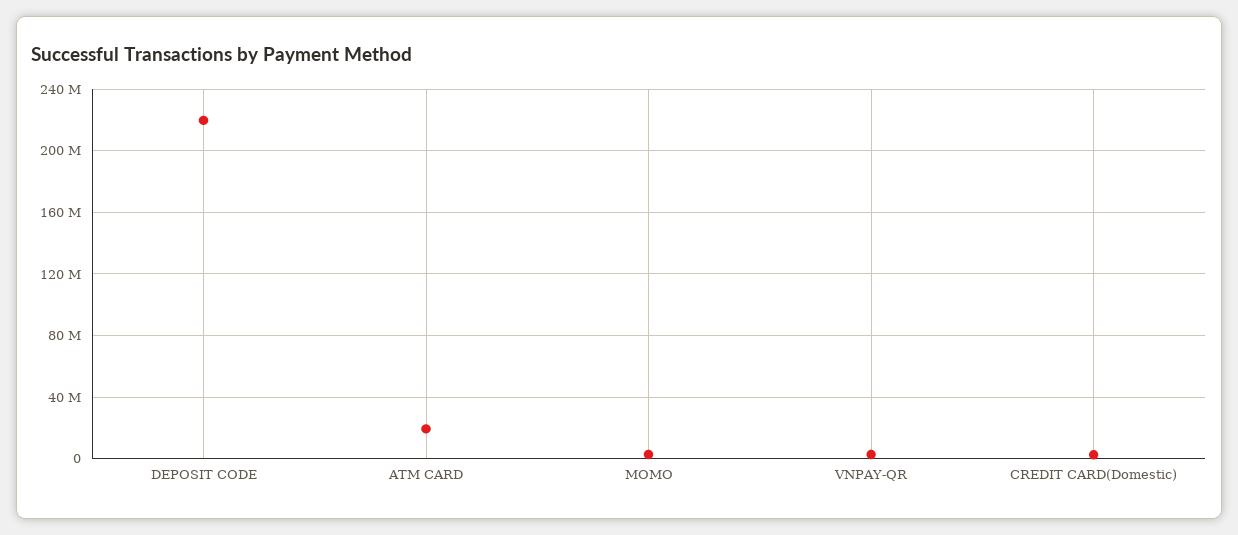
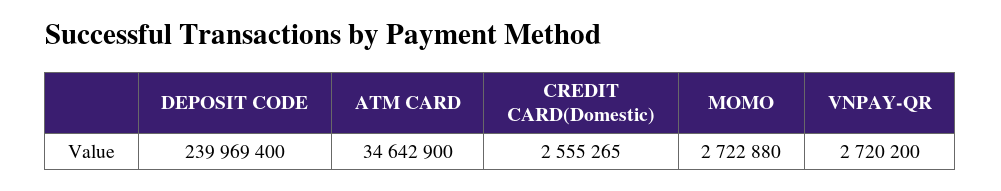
  {
-   "DEPOSIT CODE": 220000000,
+   "DEPOSIT CODE": 239969400,
-   "ATM CARD": 20000000,
+   "ATM CARD": 34642900,
    "MOMO": 2722880,
    "VNPAY-QR": 2720200,
    "CREDIT CARD(Domestic)": 2555265
  }

